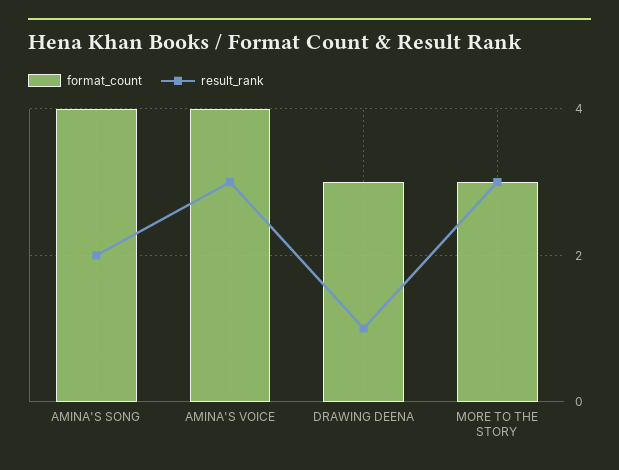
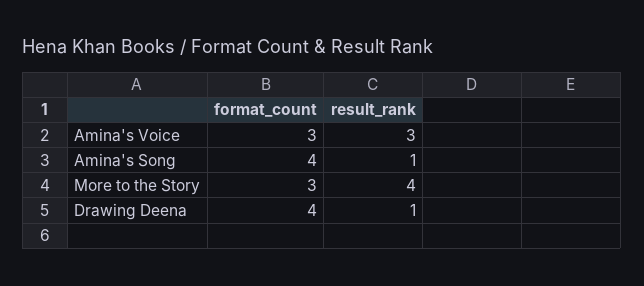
  {
    "format_count": {
      "AMINA'S SONG": 4,
-     "AMINA'S VOICE": 4,
+     "AMINA'S VOICE": 3,
-     "DRAWING DEENA": 3,
+     "DRAWING DEENA": 4,
      "MORE TO THE STORY": 3
    },
    "result_rank": {
-     "AMINA'S SONG": 2,
+     "AMINA'S SONG": 1,
      "AMINA'S VOICE": 3,
      "DRAWING DEENA": 1,
-     "MORE TO THE STORY": 3
+     "MORE TO THE STORY": 4
    }
  }

